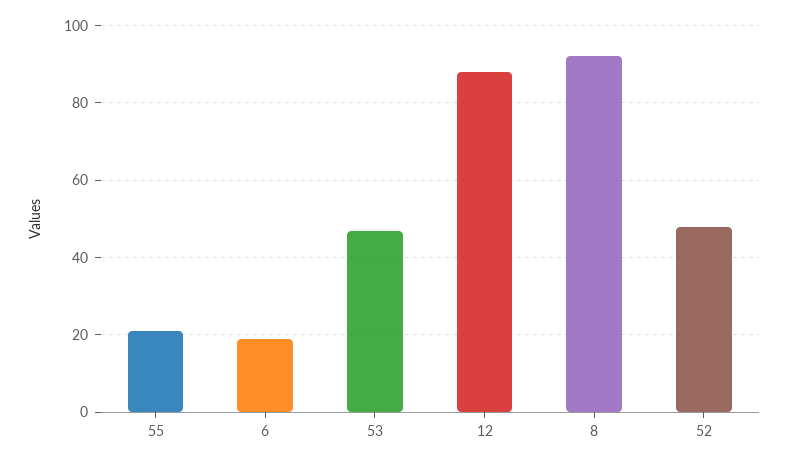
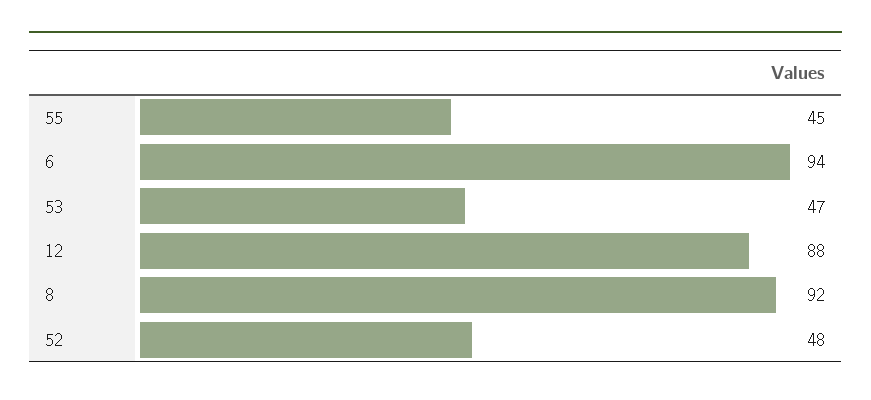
  {
-   "55": 20,
+   "55": 45,
-   "6": 20,
+   "6": 94,
    "53": 47,
    "12": 88,
    "8": 92,
    "52": 48
  }

